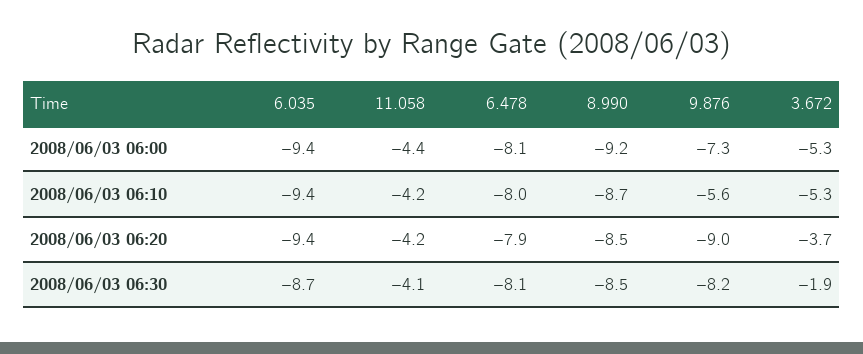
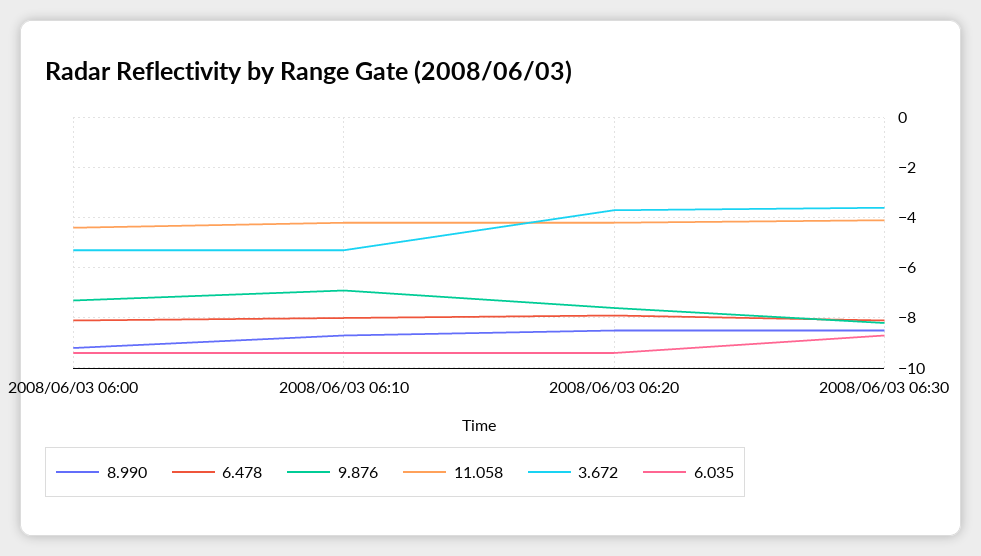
  {
    "6.035": {
      "2008/06/03 06:00": -9.4,
      "2008/06/03 06:10": -9.4,
      "2008/06/03 06:20": -9.4,
      "2008/06/03 06:30": -8.7
    },
    "11.058": {
      "2008/06/03 06:00": -4.4,
      "2008/06/03 06:10": -4.2,
      "2008/06/03 06:20": -4.2,
      "2008/06/03 06:30": -4.1
    },
    "6.478": {
      "2008/06/03 06:00": -8.1,
      "2008/06/03 06:10": -8,
      "2008/06/03 06:20": -7.9,
      "2008/06/03 06:30": -8.1
    },
    "8.990": {
      "2008/06/03 06:00": -9.2,
      "2008/06/03 06:10": -8.7,
      "2008/06/03 06:20": -8.5,
      "2008/06/03 06:30": -8.5
    },
    "9.876": {
      "2008/06/03 06:00": -7.3,
-     "2008/06/03 06:10": -5.6,
+     "2008/06/03 06:10": -7,
-     "2008/06/03 06:20": -9,
+     "2008/06/03 06:20": -7.5,
      "2008/06/03 06:30": -8.2
    },
    "3.672": {
      "2008/06/03 06:00": -5.3,
      "2008/06/03 06:10": -5.3,
      "2008/06/03 06:20": -3.7,
-     "2008/06/03 06:30": -1.9
+     "2008/06/03 06:30": -3.5
    }
  }

